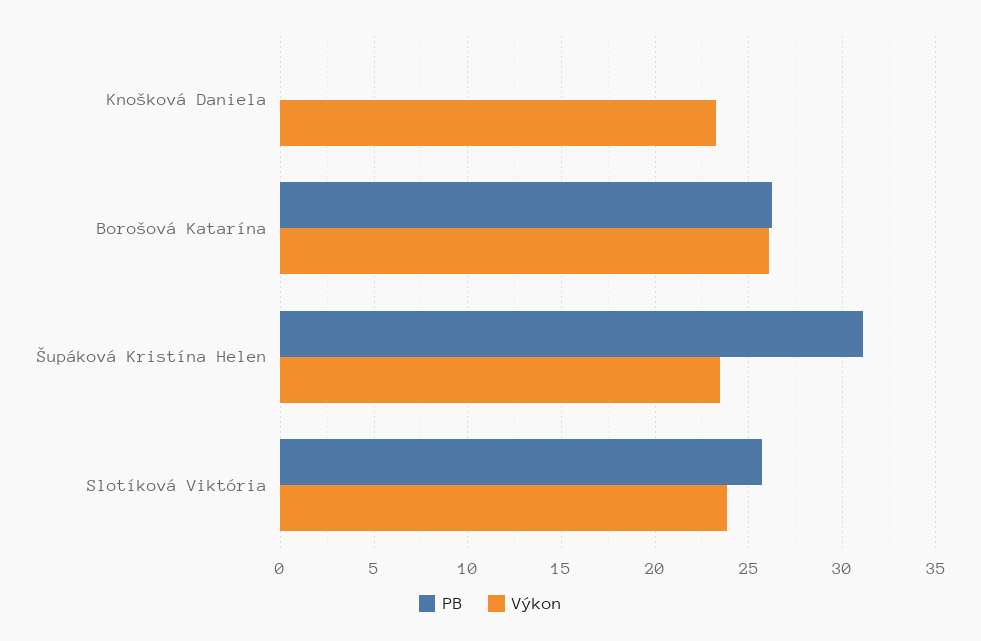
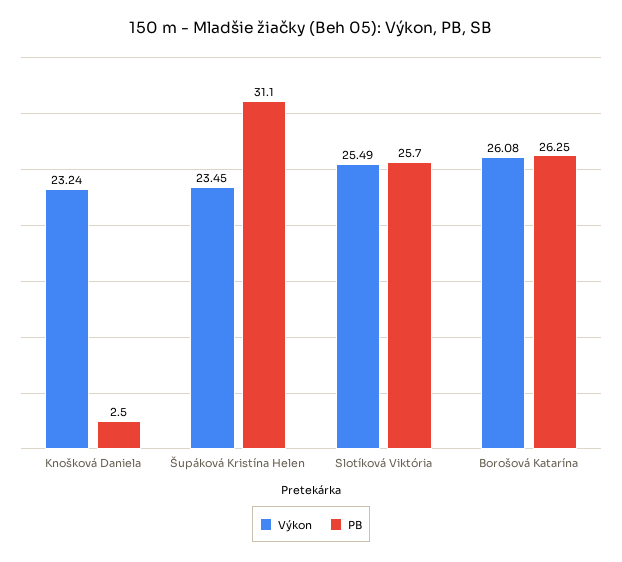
  {
    "PB": {
-     "Knošková Daniela": 0,
+     "Knošková Daniela": 2.5,
      "Borošová Katarína": 26.25,
      "Šupáková Kristína Helen": 31.1,
      "Slotíková Viktória": 25.7
    },
    "Výkon": {
      "Knošková Daniela": 23.24,
      "Borošová Katarína": 26.08,
      "Šupáková Kristína Helen": 23.45,
-     "Slotíková Viktória": 24
+     "Slotíková Viktória": 25.49
    }
  }

